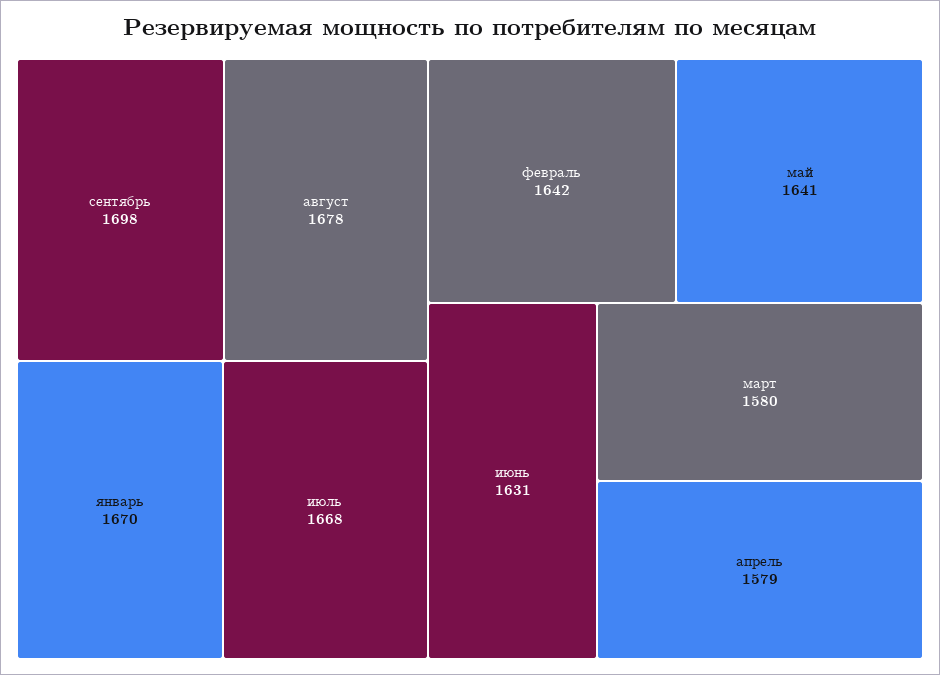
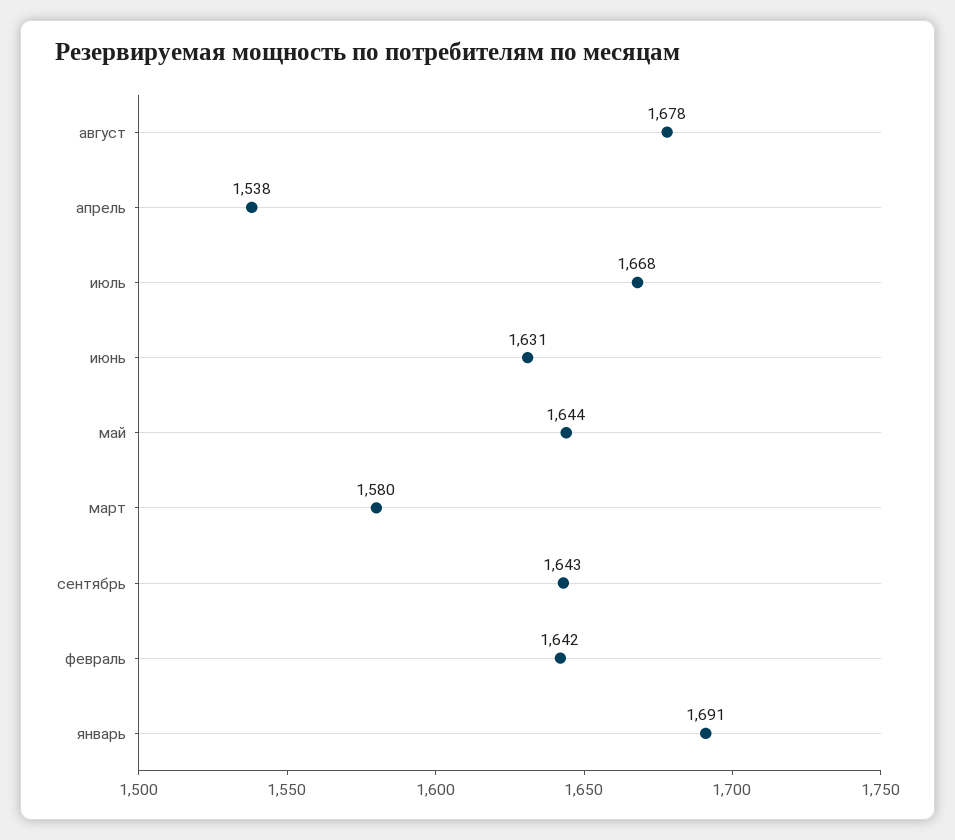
  {
-   "сентябрь": 1698,
+   "сентябрь": 1643,
    "август": 1678,
-   "январь": 1670,
+   "январь": 1691,
    "июль": 1668,
    "февраль": 1642,
-   "май": 1641,
+   "май": 1644,
    "июнь": 1631,
    "март": 1580,
-   "апрель": 1579
+   "апрель": 1538
  }

